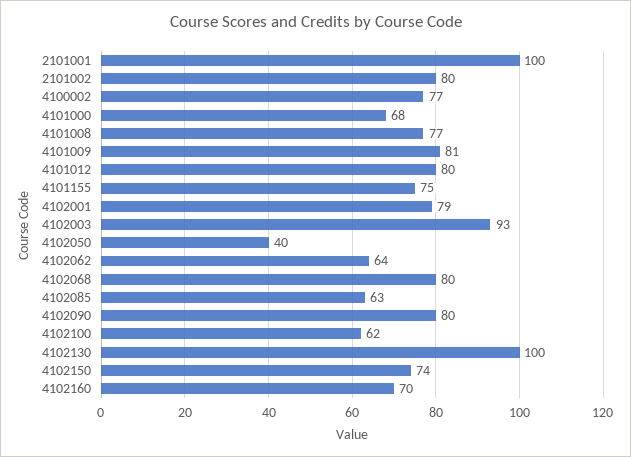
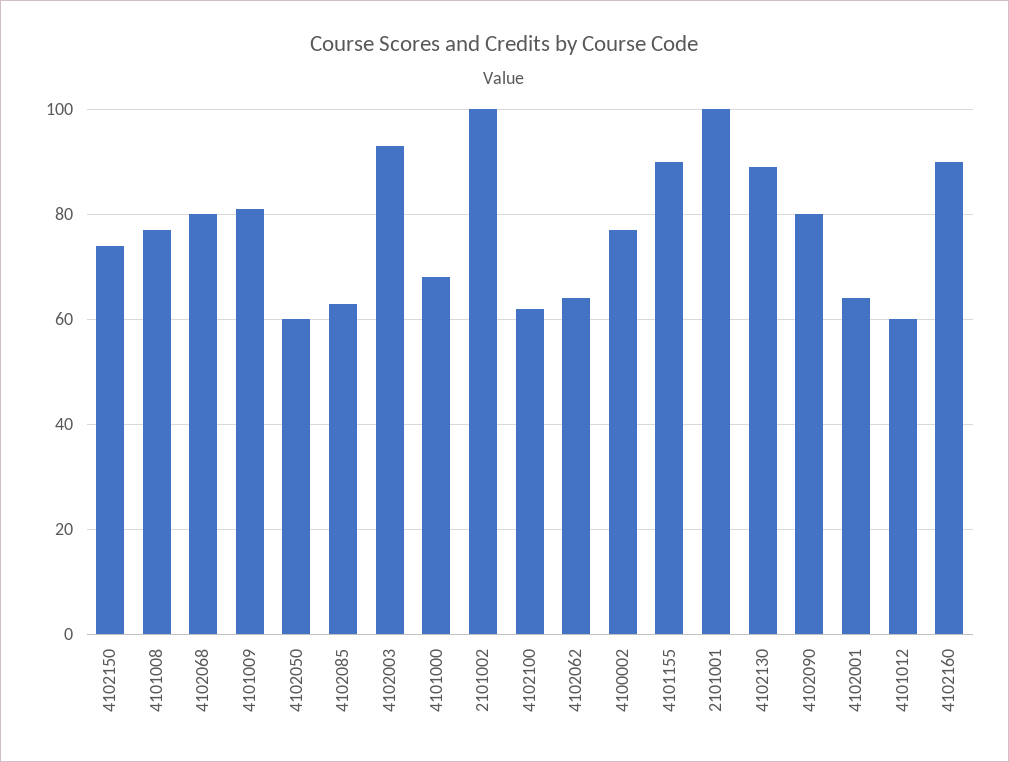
  {
    "2101001": 100,
-   "2101002": 80,
+   "2101002": 100,
    "4100002": 77,
    "4101000": 68,
    "4101008": 77,
    "4101009": 81,
-   "4101012": 80,
+   "4101012": 60,
-   "4101155": 75,
+   "4101155": 90,
-   "4102001": 79,
+   "4102001": 65,
    "4102003": 93,
-   "4102050": 40,
+   "4102050": 60,
    "4102062": 64,
    "4102068": 80,
    "4102085": 63,
    "4102090": 80,
    "4102100": 62,
-   "4102130": 100,
+   "4102130": 90,
    "4102150": 74,
-   "4102160": 70
+   "4102160": 90
  }

